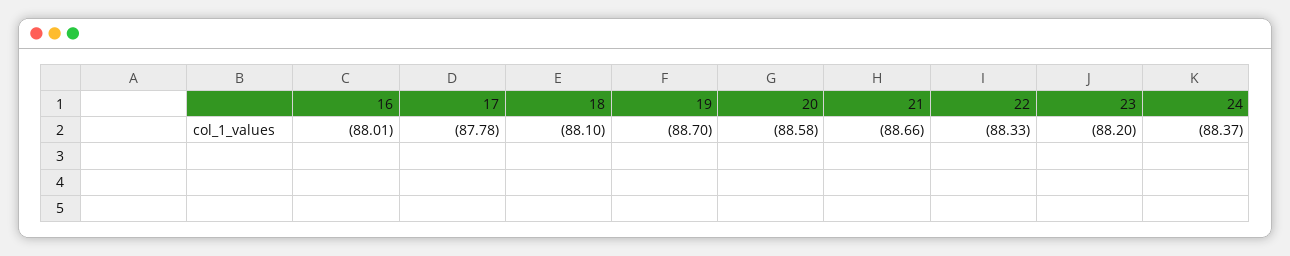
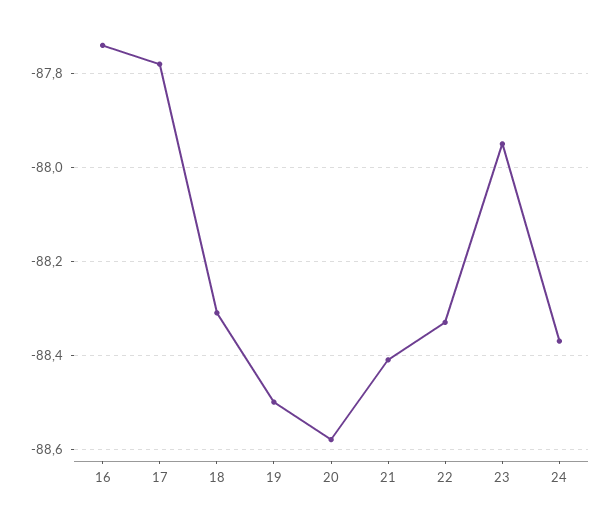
  {
-   "16": -88.01,
+   "16": -87.75,
    "17": -87.78,
-   "18": -88.1,
+   "18": -88.3,
-   "19": -88.7,
+   "19": -88.5,
    "20": -88.58,
-   "21": -88.66,
+   "21": -88.4,
    "22": -88.33,
-   "23": -88.2,
+   "23": -87.95,
    "24": -88.37
  }

